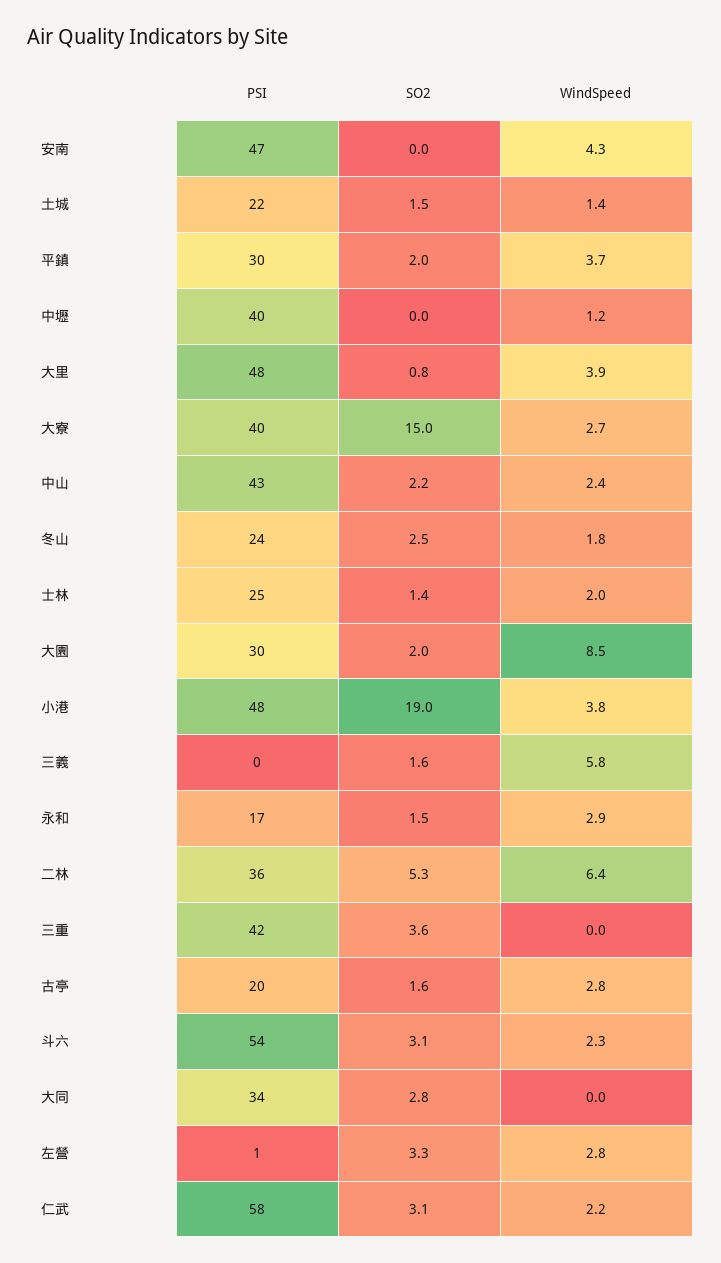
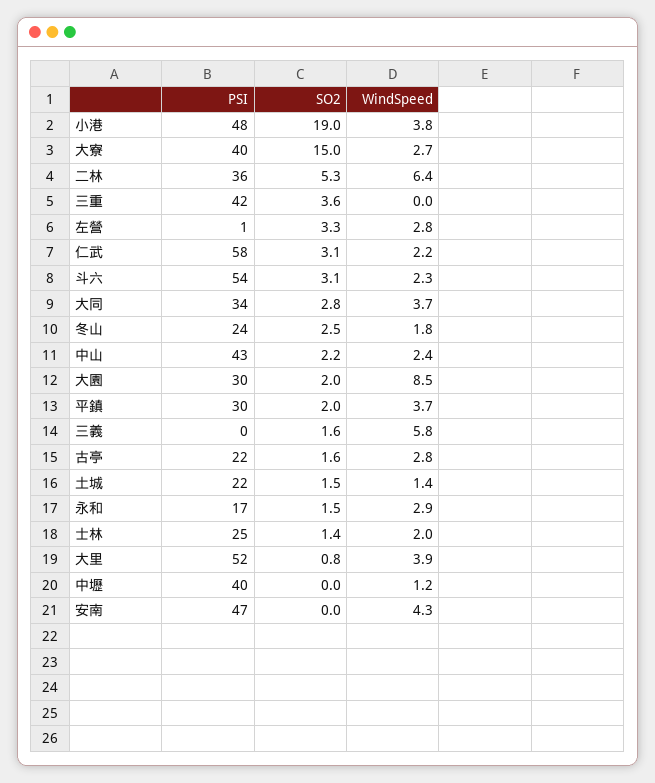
  {
    "PSI": {
      "安南": 47,
      "土城": 22,
      "平鎮": 30,
      "中壢": 40,
-     "大里": 48,
+     "大里": 52,
      "大寮": 40,
      "中山": 43,
      "冬山": 24,
      "士林": 25,
      "大園": 30,
      "小港": 48,
      "三義": 0,
      "永和": 17,
      "二林": 36,
      "三重": 42,
-     "古亭": 20,
+     "古亭": 22,
      "斗六": 54,
      "大同": 34,
      "左營": 1,
      "仁武": 58
    },
    "SO2": {
      "安南": 0,
      "土城": 1.5,
      "平鎮": 2,
      "中壢": 0,
      "大里": 0.8,
      "大寮": 15,
      "中山": 2.2,
      "冬山": 2.5,
      "士林": 1.4,
      "大園": 2,
      "小港": 19,
      "三義": 1.6,
      "永和": 1.5,
      "二林": 5.3,
      "三重": 3.6,
      "古亭": 1.6,
      "斗六": 3.1,
      "大同": 2.8,
      "左營": 3.3,
      "仁武": 3.1
    },
    "WindSpeed": {
      "安南": 4.3,
      "土城": 1.4,
      "平鎮": 3.7,
      "中壢": 1.2,
      "大里": 3.9,
      "大寮": 2.7,
      "中山": 2.4,
      "冬山": 1.8,
      "士林": 2,
      "大園": 8.5,
      "小港": 3.8,
      "三義": 5.8,
      "永和": 2.9,
      "二林": 6.4,
      "三重": 0,
      "古亭": 2.8,
      "斗六": 2.3,
-     "大同": 0,
+     "大同": 3.7,
      "左營": 2.8,
      "仁武": 2.2
    }
  }

